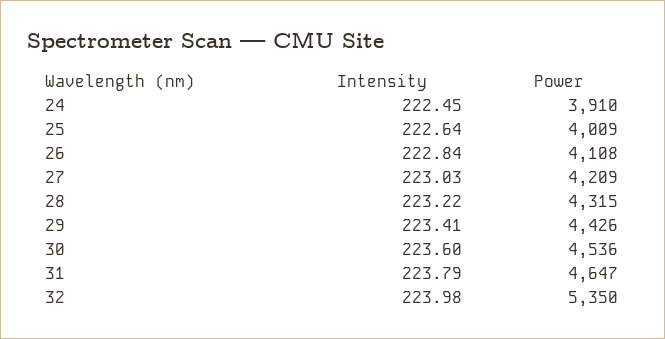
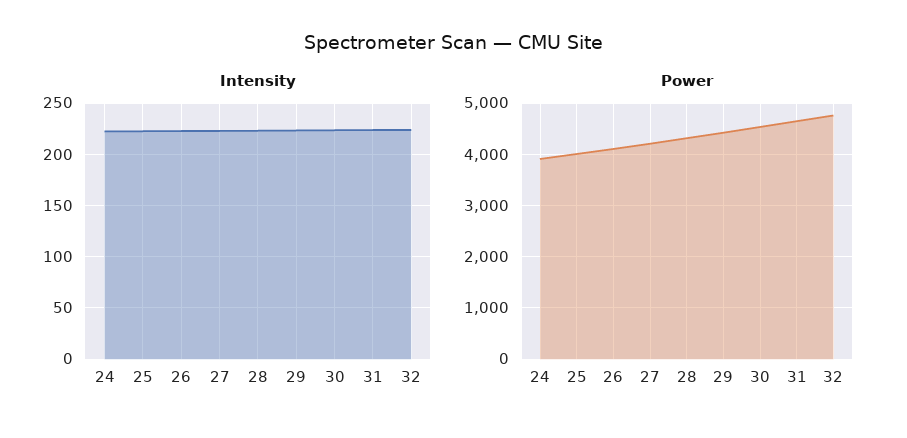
  {
    "Intensity": {
      "24": 222.45,
      "25": 222.64,
      "26": 222.84,
      "27": 223.03,
      "28": 223.22,
      "29": 223.41,
      "30": 223.6,
      "31": 223.79,
      "32": 223.98
    },
    "Power": {
      "24": 3910,
      "25": 4009,
      "26": 4108,
      "27": 4209,
      "28": 4315,
      "29": 4426,
      "30": 4536,
      "31": 4647,
-     "32": 5350
+     "32": 4800
    }
  }

